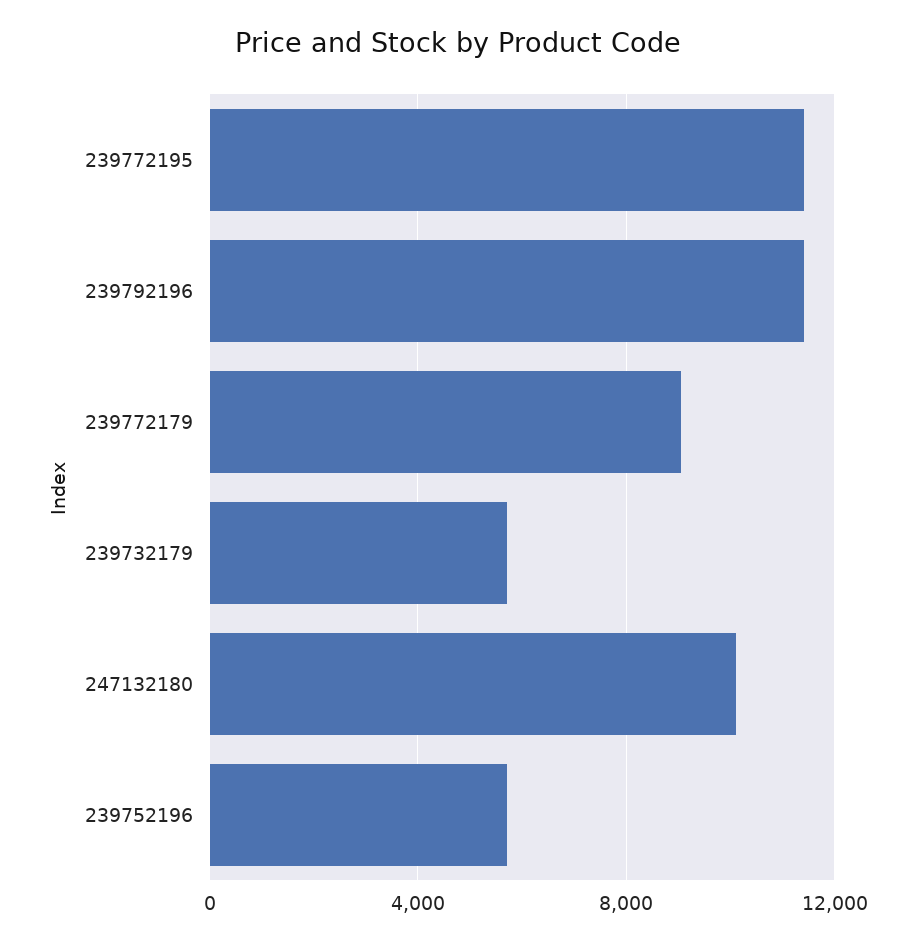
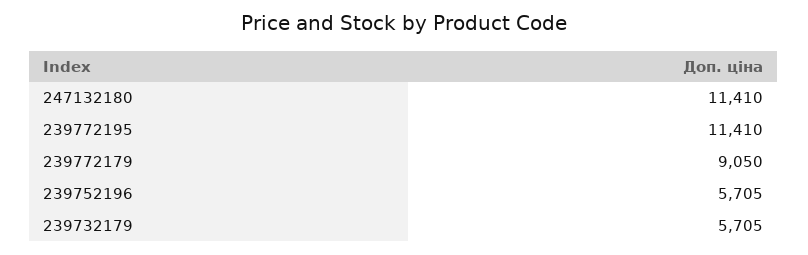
  {
    "239772195": 11410,
-   "239792196": 11500,
    "239772179": 9050,
    "239732179": 5705,
-   "247132180": 10000,
+   "247132180": 11410,
    "239752196": 5705
  }

